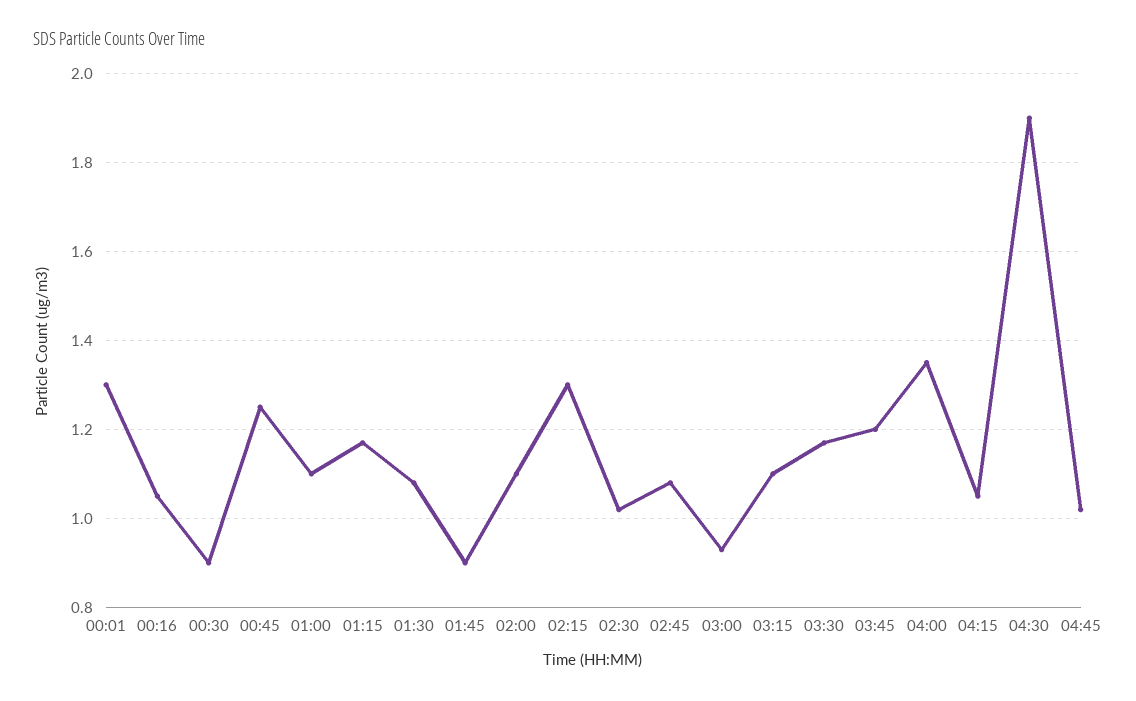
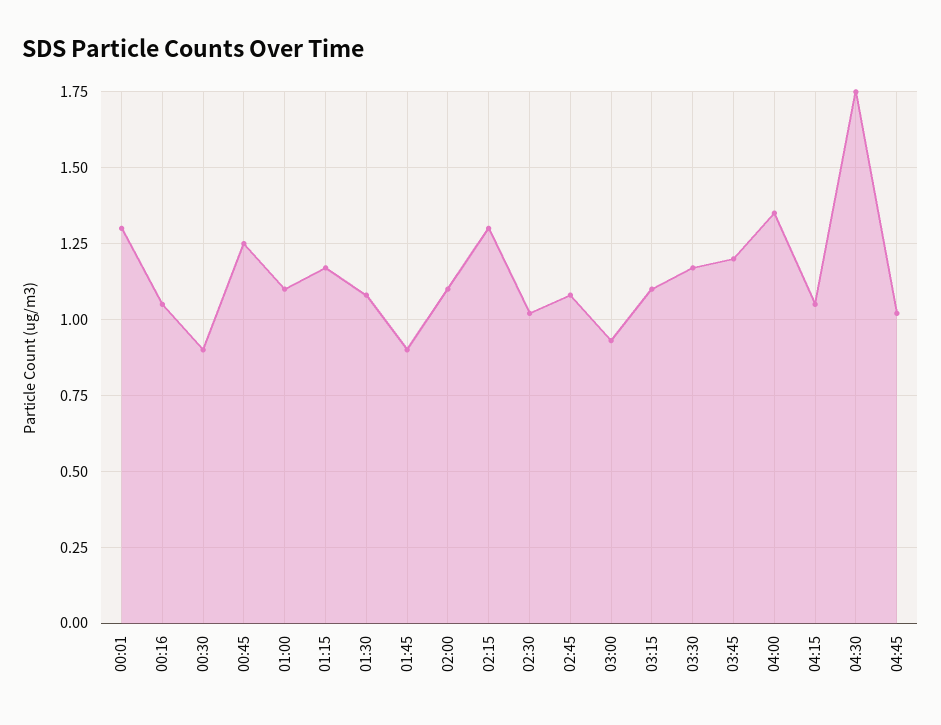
  {
    "00:01": 1.3,
    "00:16": 1.05,
    "00:30": 0.9,
    "00:45": 1.25,
    "01:00": 1.1,
    "01:15": 1.15,
    "01:30": 1.1,
    "01:45": 0.9,
    "02:00": 1.1,
    "02:15": 1.3,
    "02:30": 1,
    "02:45": 1.1,
    "03:00": 0.95,
    "03:15": 1.1,
    "03:30": 1.15,
    "03:45": 1.2,
    "04:00": 1.35,
    "04:15": 1.05,
-   "04:30": 1.9,
+   "04:30": 1.75,
    "04:45": 1
  }

